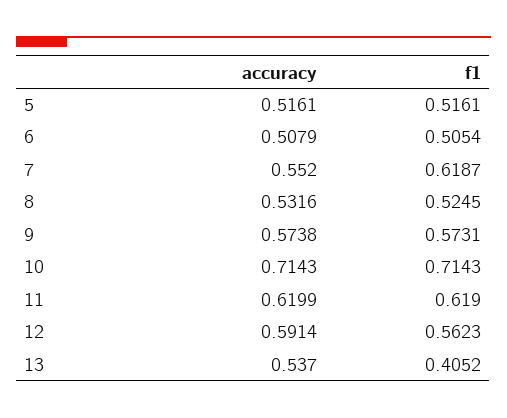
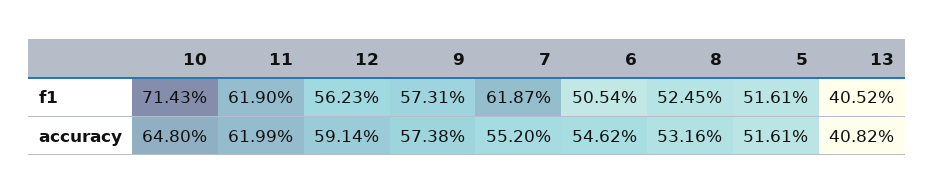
  {
    "accuracy": {
      "5": 0.5161,
-     "6": 0.5079,
+     "6": 0.5462,
      "7": 0.552,
      "8": 0.5316,
      "9": 0.5738,
-     "10": 0.7143,
+     "10": 0.648,
      "11": 0.6199,
      "12": 0.5914,
-     "13": 0.537
+     "13": 0.4082
    },
    "f1": {
      "5": 0.5161,
      "6": 0.5054,
      "7": 0.6187,
      "8": 0.5245,
      "9": 0.5731,
      "10": 0.7143,
      "11": 0.619,
      "12": 0.5623,
      "13": 0.4052
    }
  }

